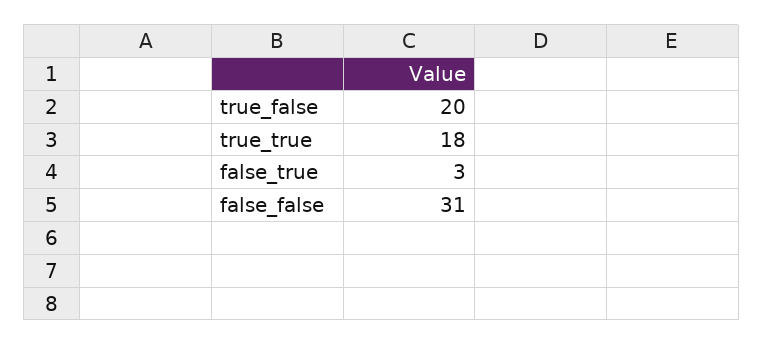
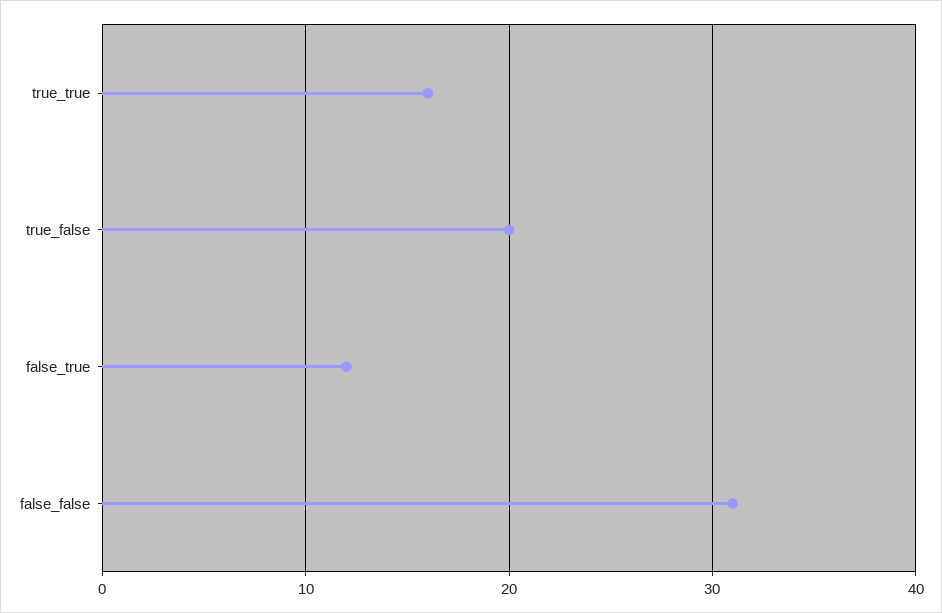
  {
    "true_false": 20,
-   "true_true": 18,
+   "true_true": 16,
-   "false_true": 3,
+   "false_true": 12,
    "false_false": 31
  }

